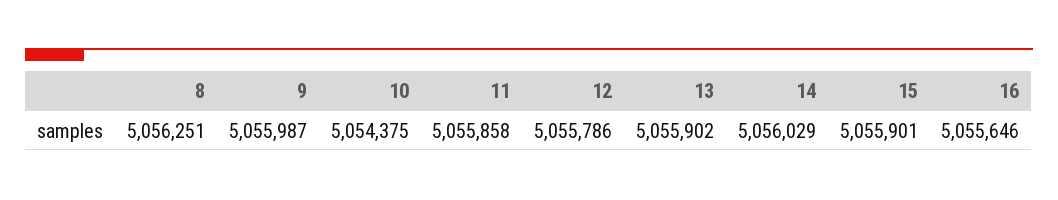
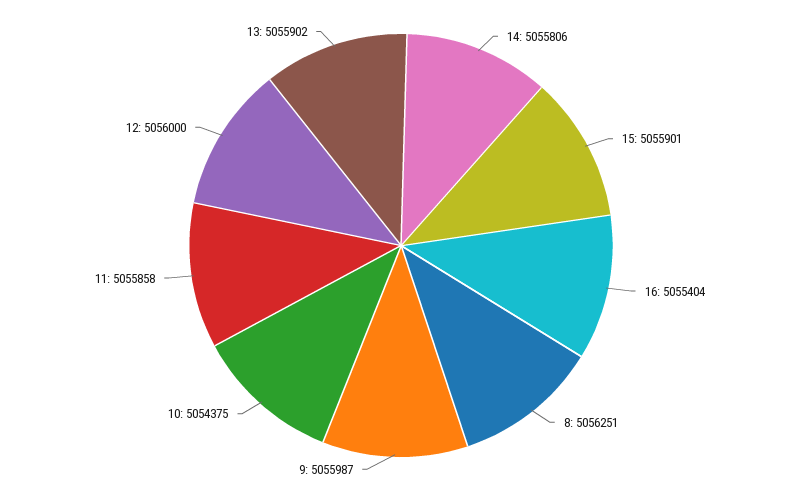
  {
    "8": 5056251,
    "9": 5055987,
    "10": 5054375,
    "11": 5055858,
-   "12": 5055786,
+   "12": 5056000,
    "13": 5055902,
-   "14": 5056029,
+   "14": 5055806,
    "15": 5055901,
-   "16": 5055646
+   "16": 5055404
  }

